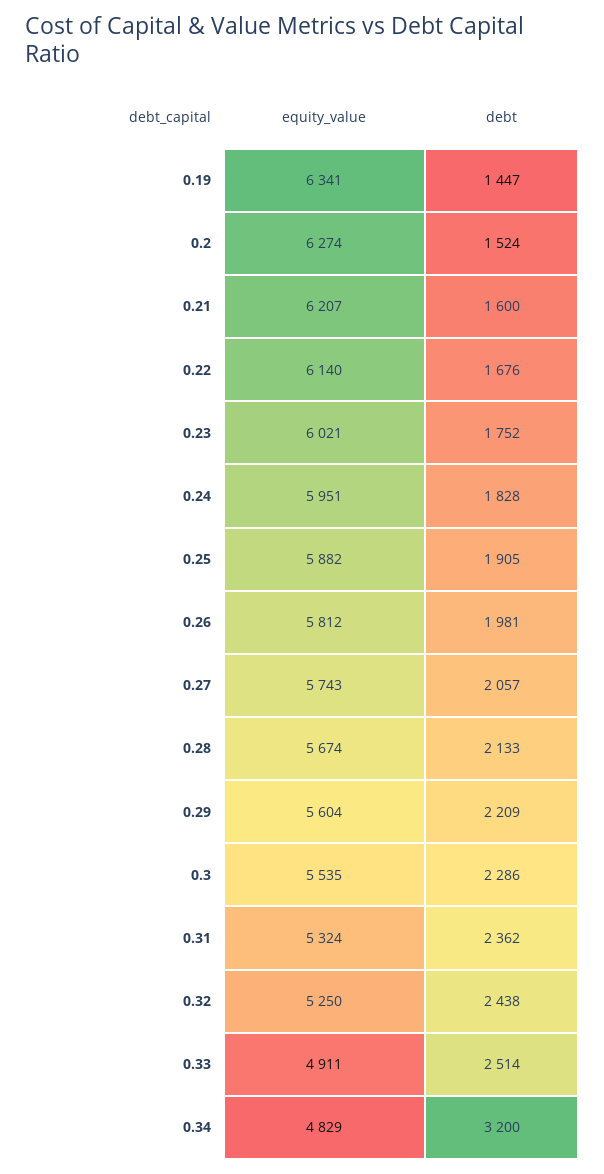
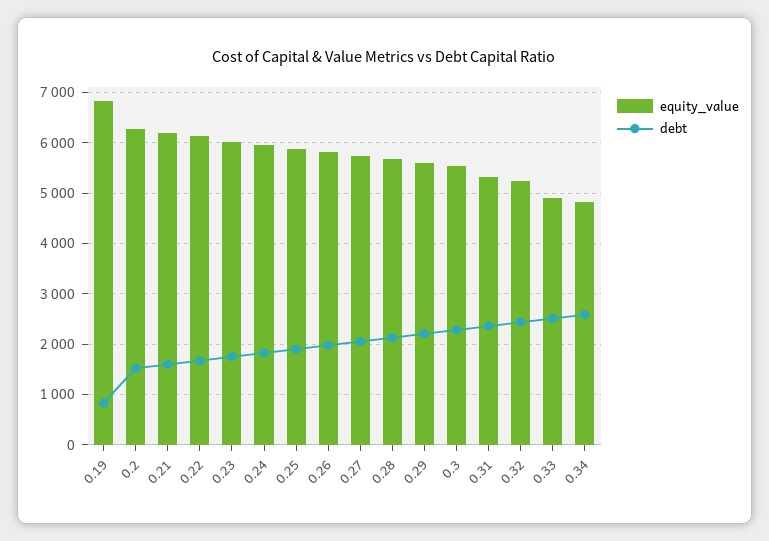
  {
    "equity_value": {
-     "0.19": 6341,
+     "0.19": 6800,
      "0.2": 6274,
      "0.21": 6207,
      "0.22": 6140,
      "0.23": 6021,
      "0.24": 5951,
      "0.25": 5882,
      "0.26": 5812,
      "0.27": 5743,
      "0.28": 5674,
      "0.29": 5604,
      "0.3": 5535,
      "0.31": 5324,
      "0.32": 5250,
      "0.33": 4911,
      "0.34": 4829
    },
    "debt": {
-     "0.19": 1447,
+     "0.19": 800,
      "0.2": 1524,
      "0.21": 1600,
      "0.22": 1676,
      "0.23": 1752,
      "0.24": 1828,
      "0.25": 1905,
      "0.26": 1981,
      "0.27": 2057,
      "0.28": 2133,
      "0.29": 2209,
      "0.3": 2286,
      "0.31": 2362,
      "0.32": 2438,
      "0.33": 2514,
-     "0.34": 3200
+     "0.34": 2600
    }
  }

